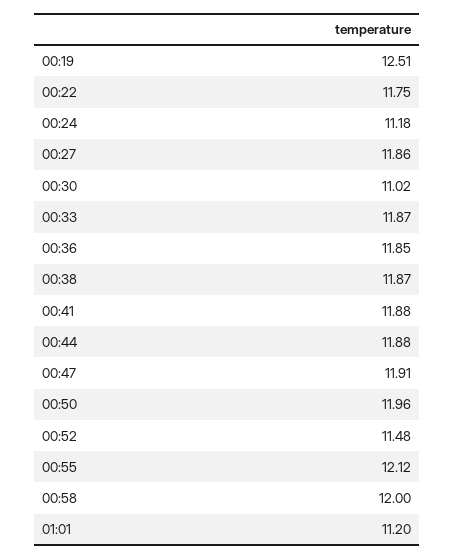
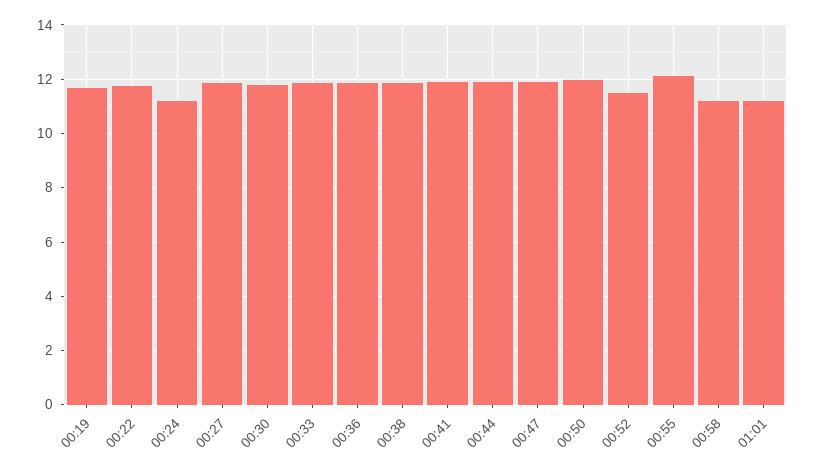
  {
-   "00:19": 12.51,
+   "00:19": 11.75,
    "00:22": 11.75,
    "00:24": 11.18,
    "00:27": 11.86,
-   "00:30": 11.02,
+   "00:30": 11.75,
    "00:33": 11.87,
    "00:36": 11.85,
    "00:38": 11.87,
    "00:41": 11.88,
    "00:44": 11.88,
    "00:47": 11.91,
    "00:50": 11.96,
    "00:52": 11.48,
    "00:55": 12.12,
-   "00:58": 12,
+   "00:58": 11.25,
    "01:01": 11.2
  }

